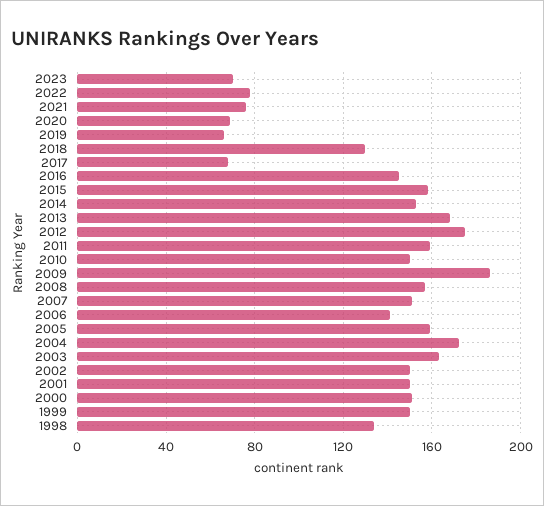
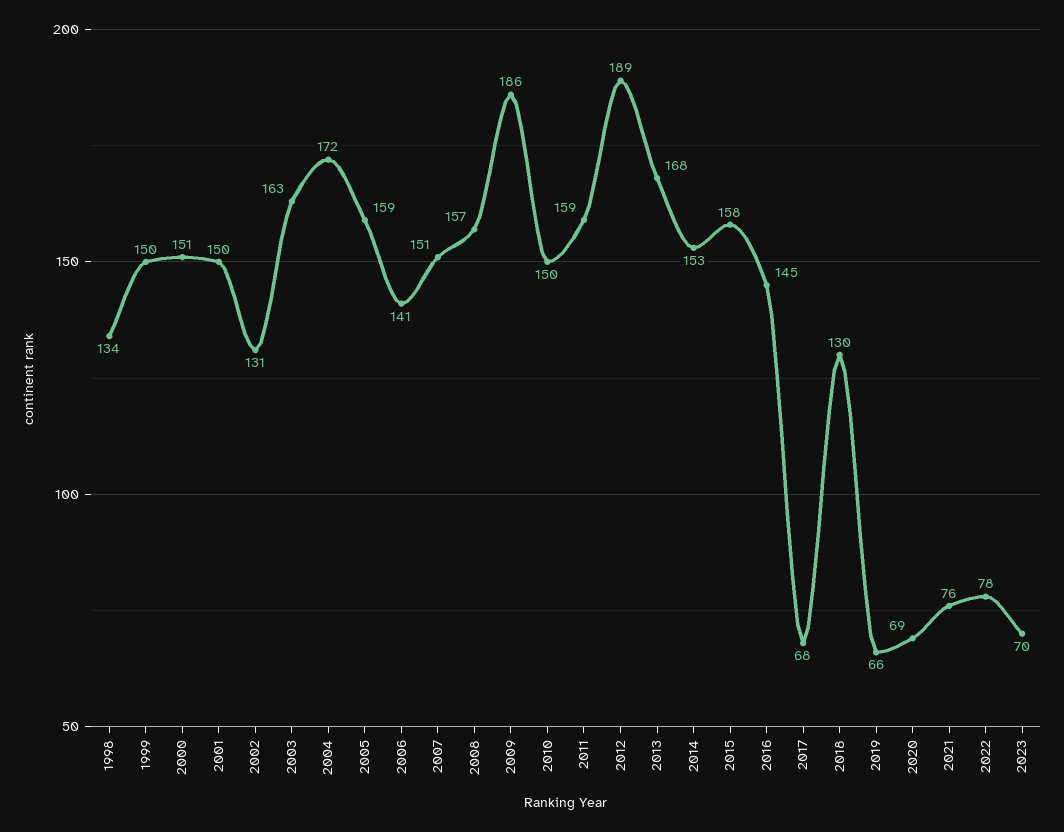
  {
    "2023": 70,
    "2022": 78,
    "2021": 76,
    "2020": 69,
    "2019": 66,
    "2018": 130,
    "2017": 68,
    "2016": 145,
    "2015": 158,
    "2014": 153,
    "2013": 168,
-   "2012": 175,
+   "2012": 189,
    "2011": 159,
    "2010": 150,
    "2009": 186,
    "2008": 157,
    "2007": 151,
    "2006": 141,
    "2005": 159,
    "2004": 172,
    "2003": 163,
-   "2002": 150,
+   "2002": 131,
    "2001": 150,
    "2000": 151,
    "1999": 150,
    "1998": 134
  }

